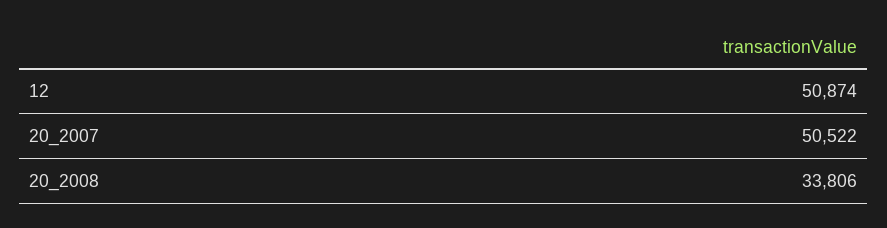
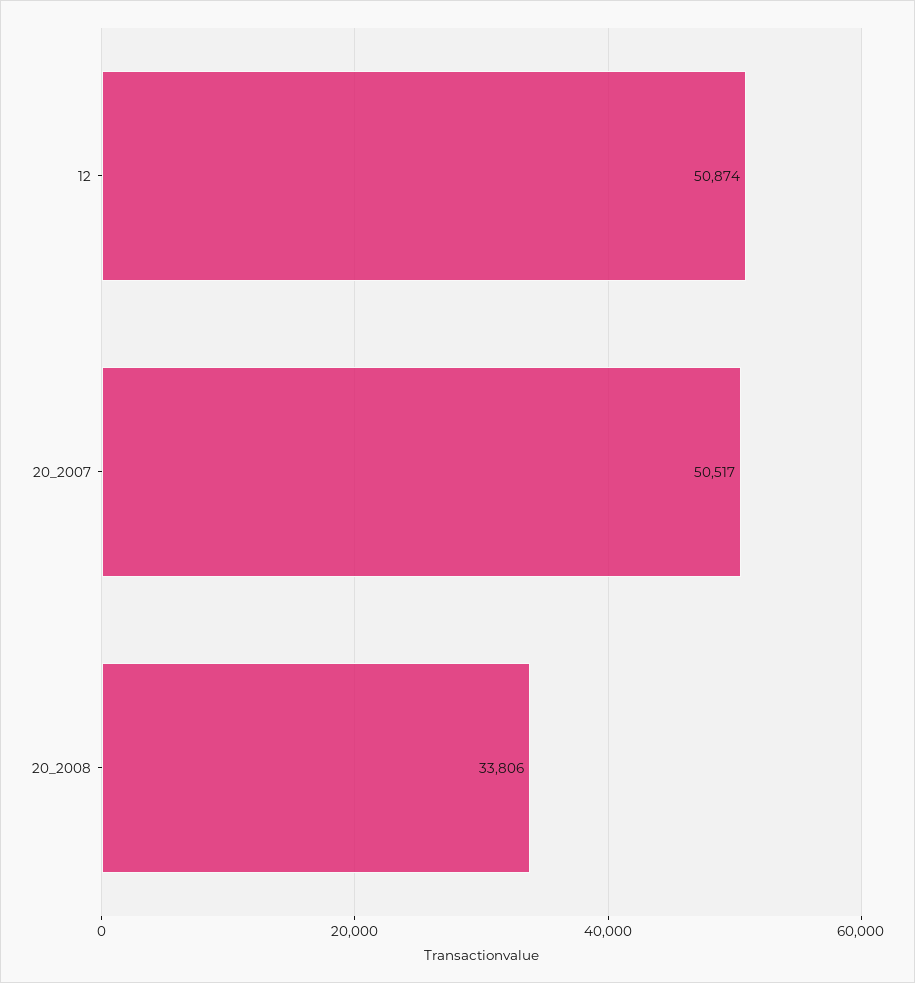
  {
    "12": 50874,
-   "20_2007": 50522,
+   "20_2007": 50517,
    "20_2008": 33806
  }

